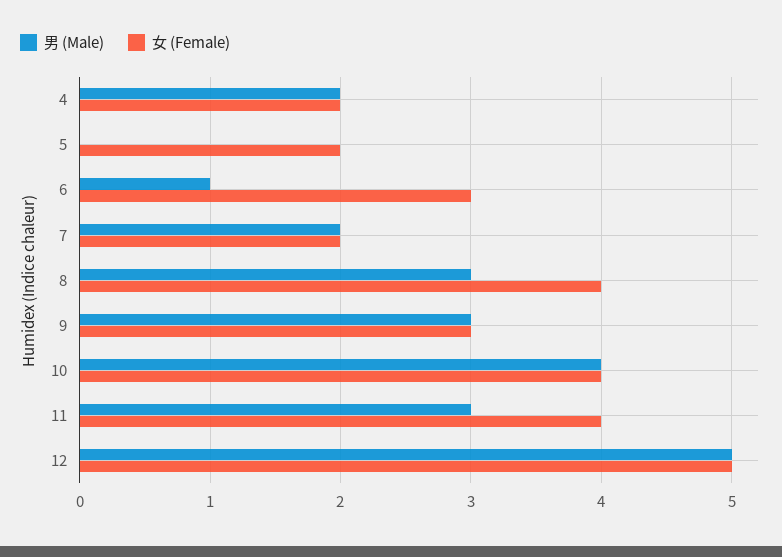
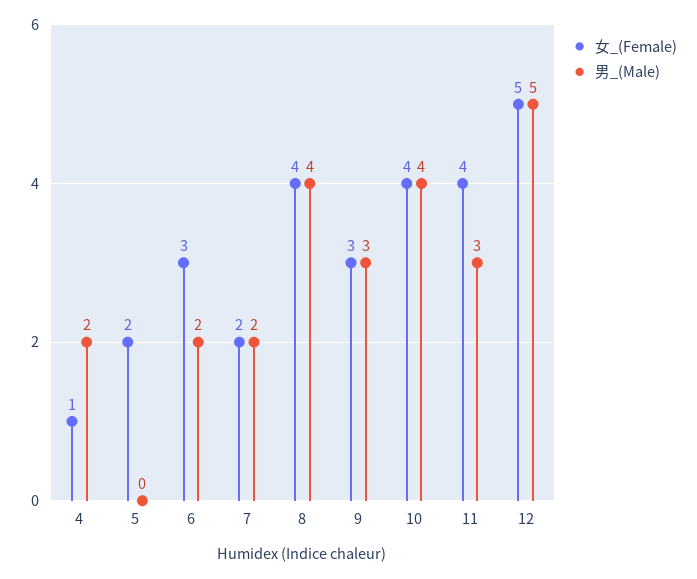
  {
    "男 (Male)": {
      "4": 2,
      "5": 0,
-     "6": 1,
+     "6": 2,
      "7": 2,
-     "8": 3,
+     "8": 4,
      "9": 3,
      "10": 4,
      "11": 3,
      "12": 5
    },
    "女 (Female)": {
-     "4": 2,
+     "4": 1,
      "5": 2,
      "6": 3,
      "7": 2,
      "8": 4,
      "9": 3,
      "10": 4,
      "11": 4,
      "12": 5
    }
  }

